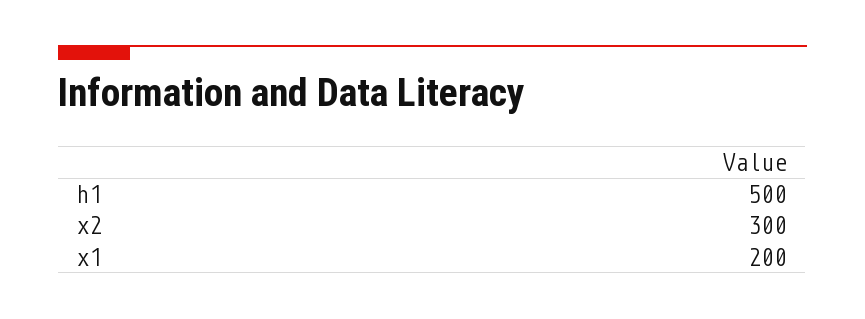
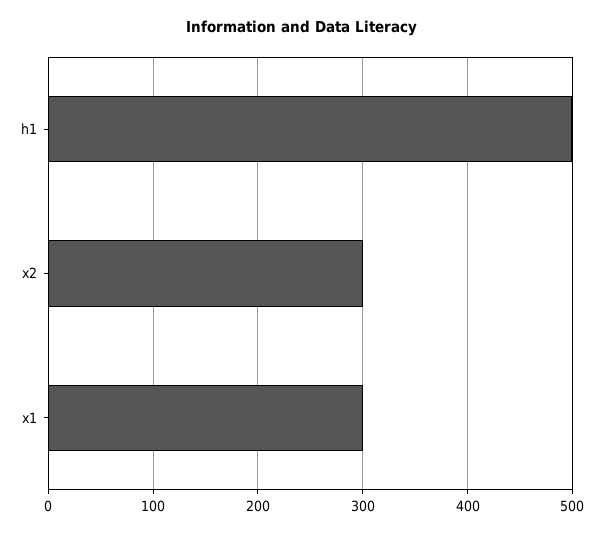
  {
    "h1": 500,
    "x2": 300,
-   "x1": 200
+   "x1": 300
  }

